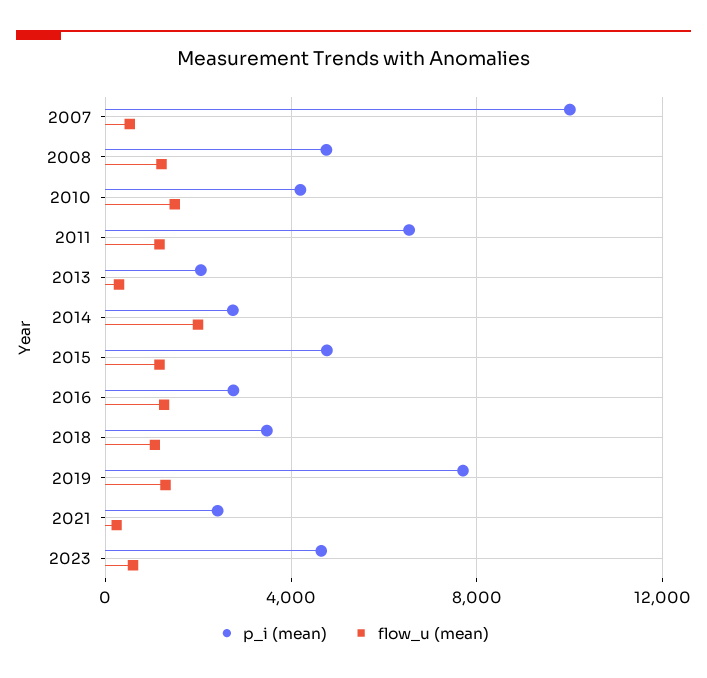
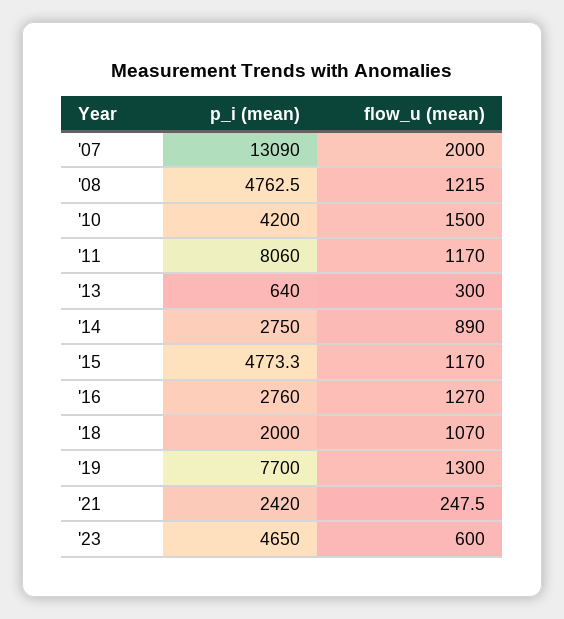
  {
    "p_i (mean)": {
-     "2007": 10000,
+     "2007": 13090,
      "2008": 4762.5,
      "2010": 4200,
-     "2011": 6500,
+     "2011": 8060,
-     "2013": 2000,
+     "2013": 640,
      "2014": 2750,
      "2015": 4773.3,
      "2016": 2760,
-     "2018": 3500,
+     "2018": 2000,
      "2019": 7700,
      "2021": 2420,
      "2023": 4650
    },
    "flow_u (mean)": {
-     "2007": 500,
+     "2007": 2000,
      "2008": 1215,
      "2010": 1500,
      "2011": 1170,
      "2013": 300,
-     "2014": 2000,
+     "2014": 890,
      "2015": 1170,
      "2016": 1270,
      "2018": 1070,
      "2019": 1300,
      "2021": 247.5,
      "2023": 600
    }
  }

